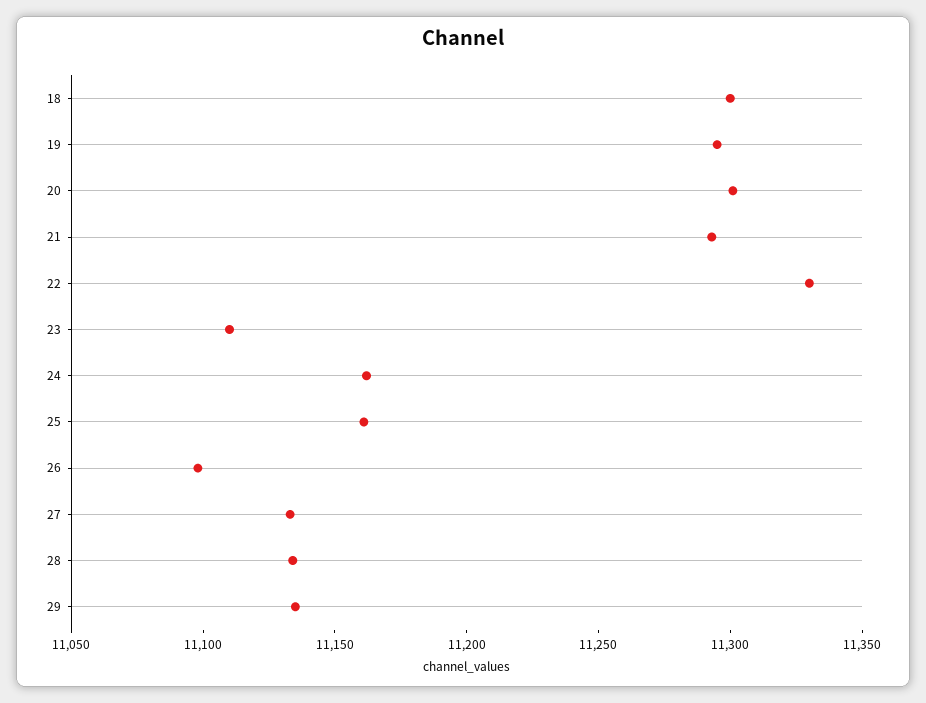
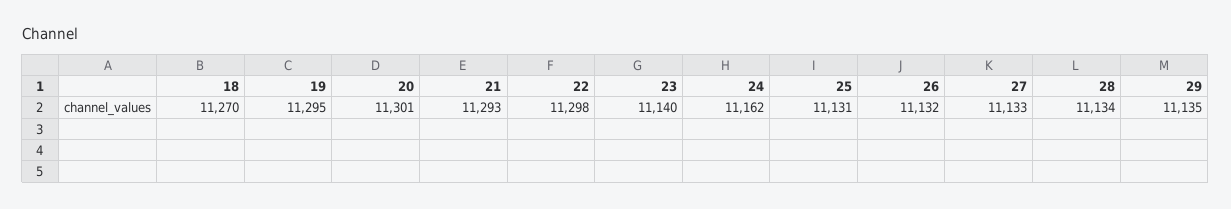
  {
-   "18": 11300,
+   "18": 11270,
    "19": 11295,
    "20": 11301,
    "21": 11293,
-   "22": 11330,
+   "22": 11298,
-   "23": 11110,
+   "23": 11140,
    "24": 11162,
-   "25": 11160,
+   "25": 11131,
-   "26": 11100,
+   "26": 11132,
    "27": 11133,
    "28": 11134,
    "29": 11135
  }

